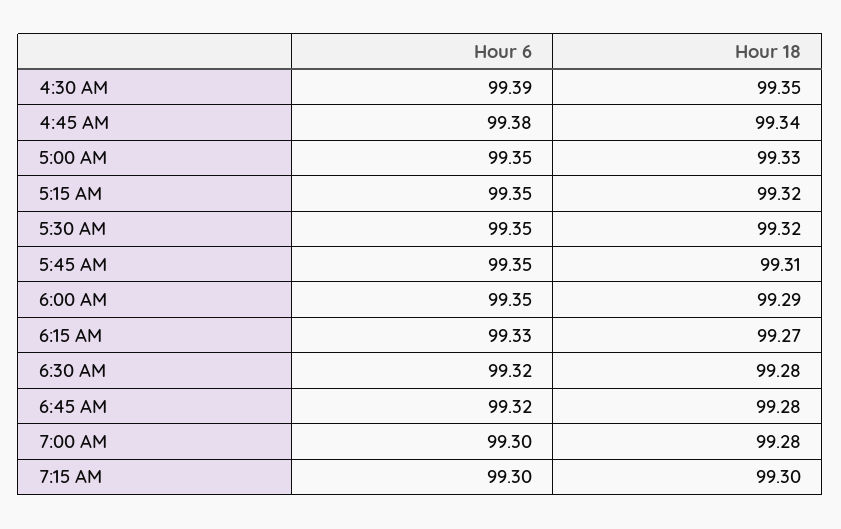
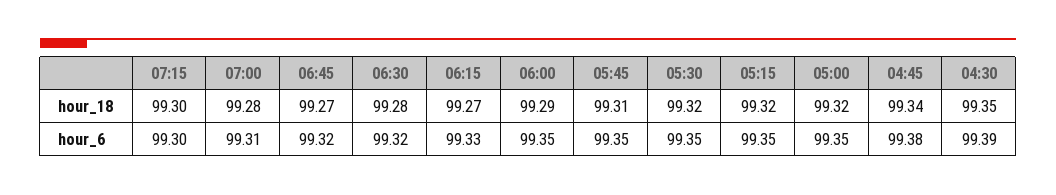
  {
    "Hour 6": {
      "4:30 AM": 99.39,
      "4:45 AM": 99.38,
      "5:00 AM": 99.35,
      "5:15 AM": 99.35,
      "5:30 AM": 99.35,
      "5:45 AM": 99.35,
      "6:00 AM": 99.35,
      "6:15 AM": 99.33,
      "6:30 AM": 99.32,
      "6:45 AM": 99.32,
-     "7:00 AM": 99.3,
+     "7:00 AM": 99.31,
      "7:15 AM": 99.3
    },
    "Hour 18": {
      "4:30 AM": 99.35,
      "4:45 AM": 99.34,
-     "5:00 AM": 99.33,
+     "5:00 AM": 99.32,
      "5:15 AM": 99.32,
      "5:30 AM": 99.32,
      "5:45 AM": 99.31,
      "6:00 AM": 99.29,
      "6:15 AM": 99.27,
      "6:30 AM": 99.28,
-     "6:45 AM": 99.28,
+     "6:45 AM": 99.27,
      "7:00 AM": 99.28,
      "7:15 AM": 99.3
    }
  }

